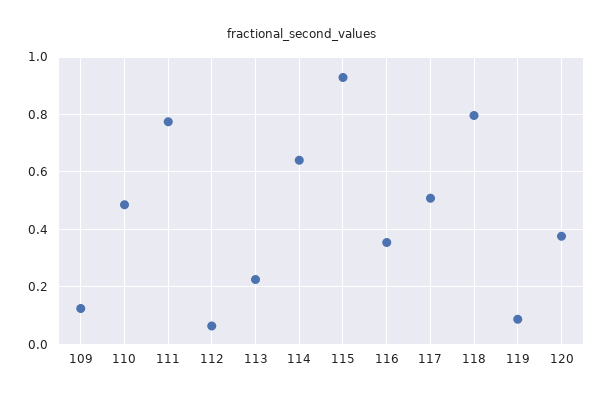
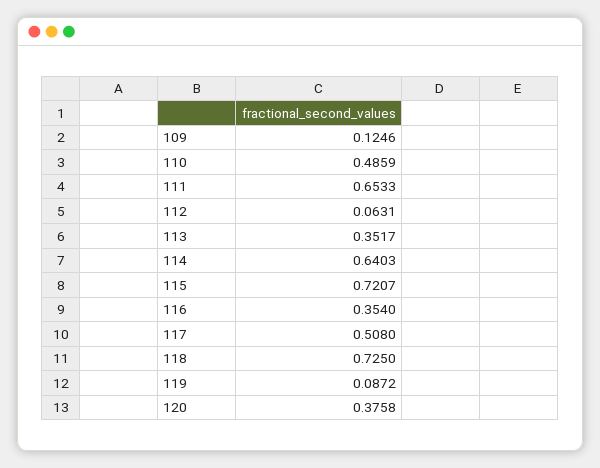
  {
    "109": 0.1246,
    "110": 0.4859,
-   "111": 0.775,
+   "111": 0.6533,
    "112": 0.0631,
-   "113": 0.225,
+   "113": 0.3517,
    "114": 0.6403,
-   "115": 0.925,
+   "115": 0.7207,
    "116": 0.354,
    "117": 0.508,
-   "118": 0.8,
+   "118": 0.725,
    "119": 0.0872,
    "120": 0.3758
  }

